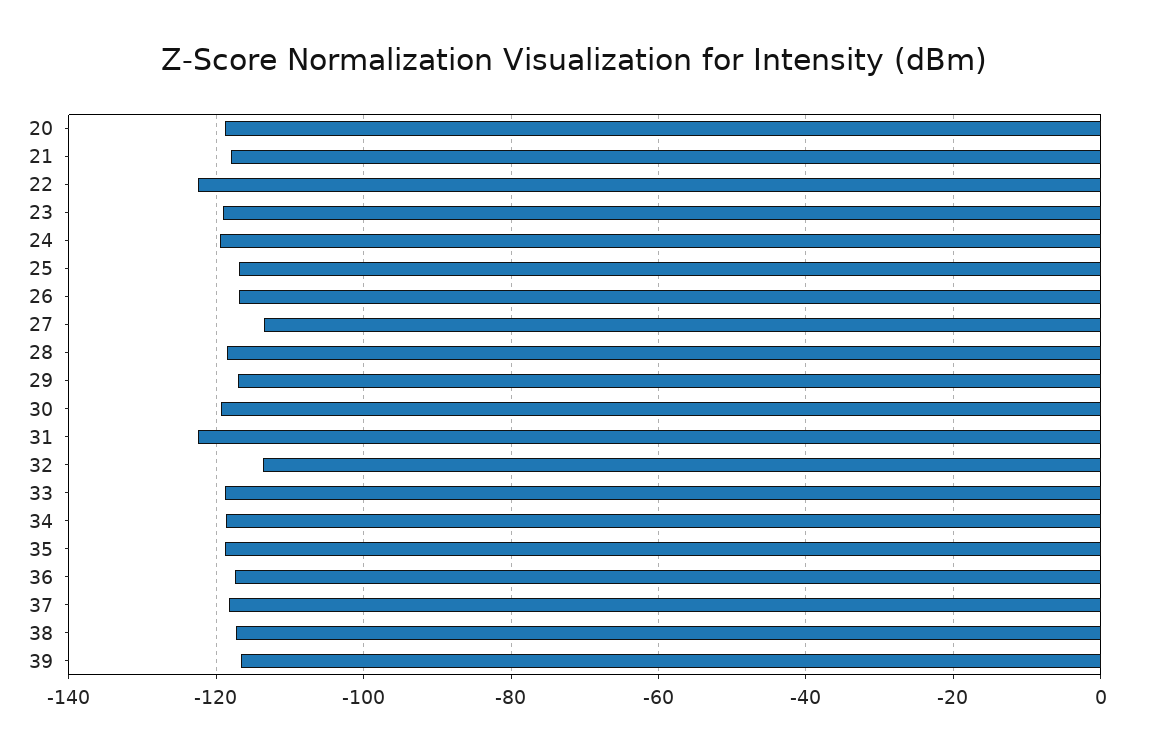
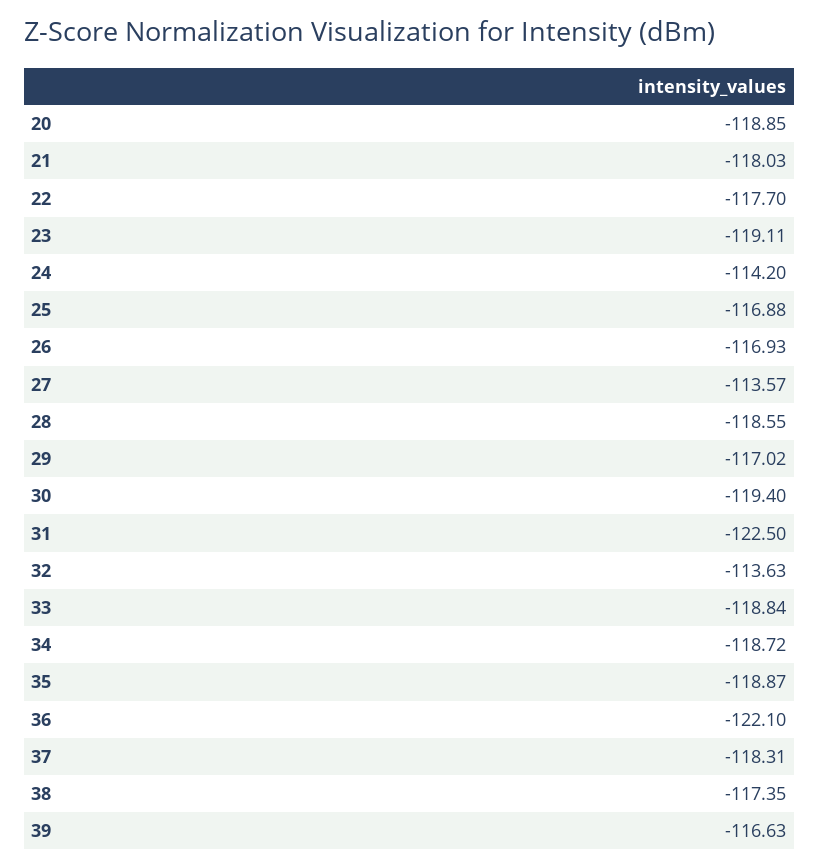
  {
    "20": -118.85,
    "21": -118.03,
-   "22": -122,
+   "22": -117.7,
    "23": -119.11,
-   "24": -120,
+   "24": -114.2,
    "25": -116.88,
    "26": -116.93,
    "27": -113.57,
    "28": -118.55,
    "29": -117.02,
    "30": -119.4,
    "31": -122.5,
    "32": -113.63,
    "33": -118.84,
    "34": -118.72,
    "35": -118.87,
-   "36": -118,
+   "36": -122.1,
    "37": -118.31,
    "38": -117.35,
    "39": -116.63
  }

